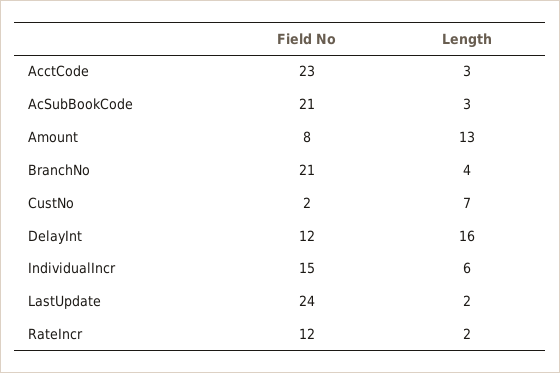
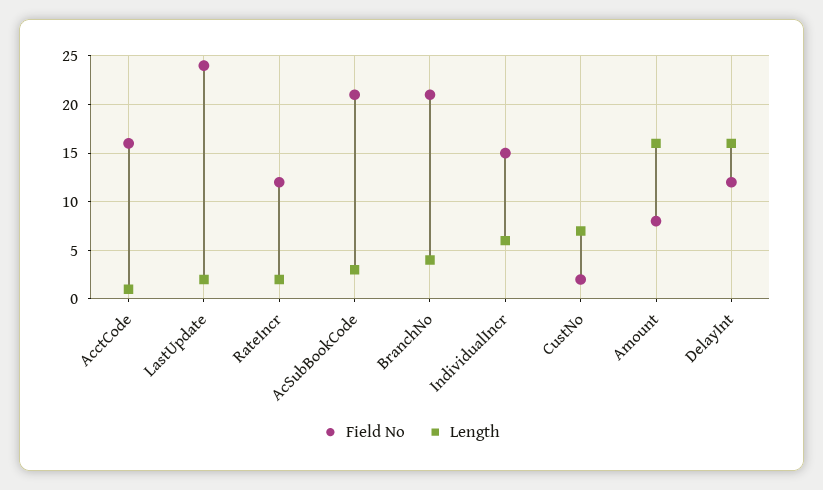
  {
    "Field No": {
-     "AcctCode": 23,
+     "AcctCode": 16,
      "AcSubBookCode": 21,
      "Amount": 8,
      "BranchNo": 21,
      "CustNo": 2,
      "DelayInt": 12,
      "IndividualIncr": 15,
      "LastUpdate": 24,
      "RateIncr": 12
    },
    "Length": {
-     "AcctCode": 3,
+     "AcctCode": 1,
      "AcSubBookCode": 3,
-     "Amount": 13,
+     "Amount": 16,
      "BranchNo": 4,
      "CustNo": 7,
      "DelayInt": 16,
      "IndividualIncr": 6,
      "LastUpdate": 2,
      "RateIncr": 2
    }
  }

